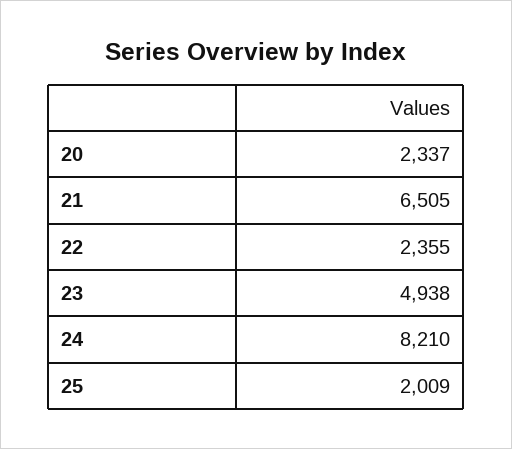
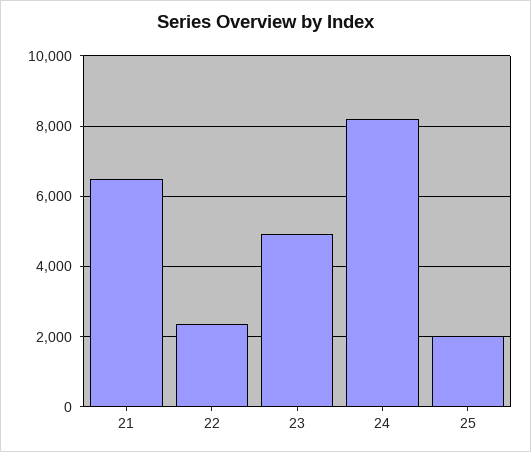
  {
-   "20": 2337,
    "21": 6505,
    "22": 2355,
    "23": 4938,
    "24": 8210,
    "25": 2009
  }

